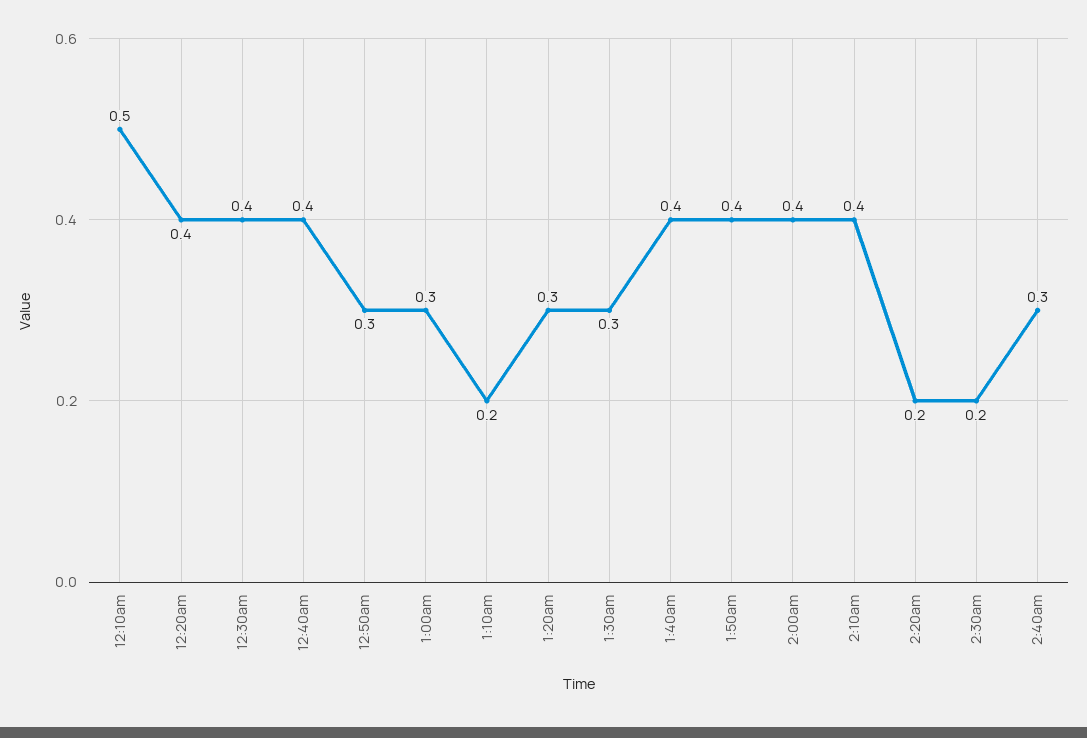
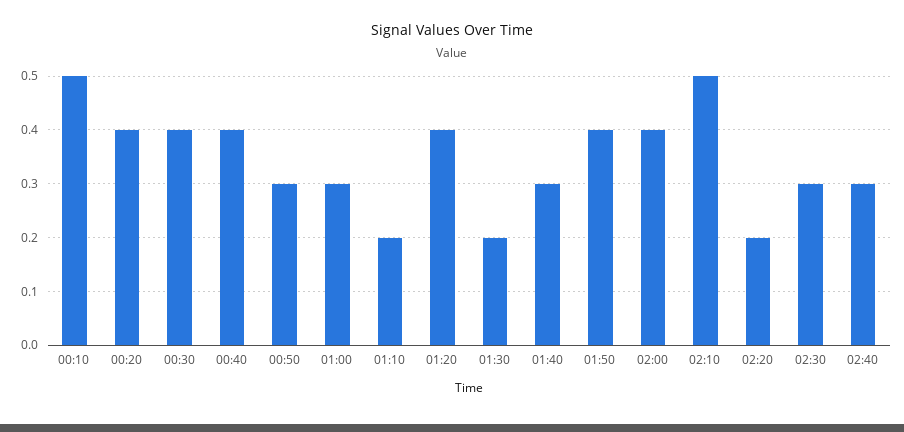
  {
    "12:10am": 0.5,
    "12:20am": 0.4,
    "12:30am": 0.4,
    "12:40am": 0.4,
    "12:50am": 0.3,
    "1:00am": 0.3,
    "1:10am": 0.2,
-   "1:20am": 0.3,
+   "1:20am": 0.4,
-   "1:30am": 0.3,
+   "1:30am": 0.2,
-   "1:40am": 0.4,
+   "1:40am": 0.3,
    "1:50am": 0.4,
    "2:00am": 0.4,
-   "2:10am": 0.4,
+   "2:10am": 0.5,
    "2:20am": 0.2,
-   "2:30am": 0.2,
+   "2:30am": 0.3,
    "2:40am": 0.3
  }

